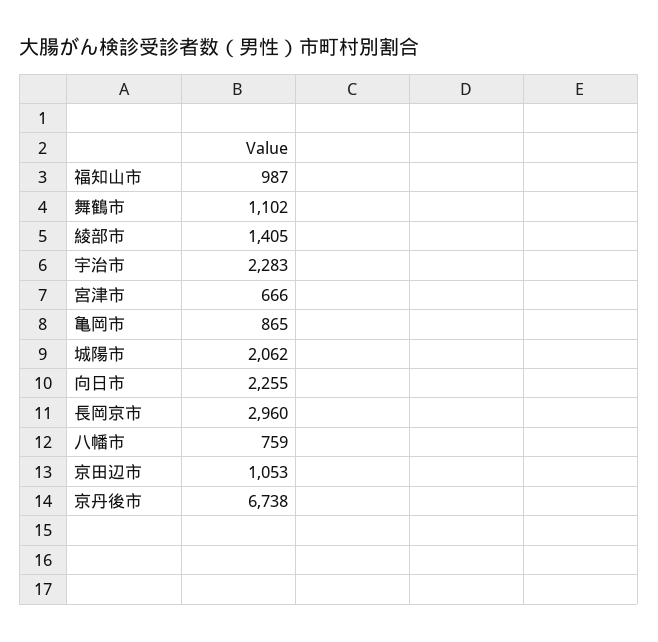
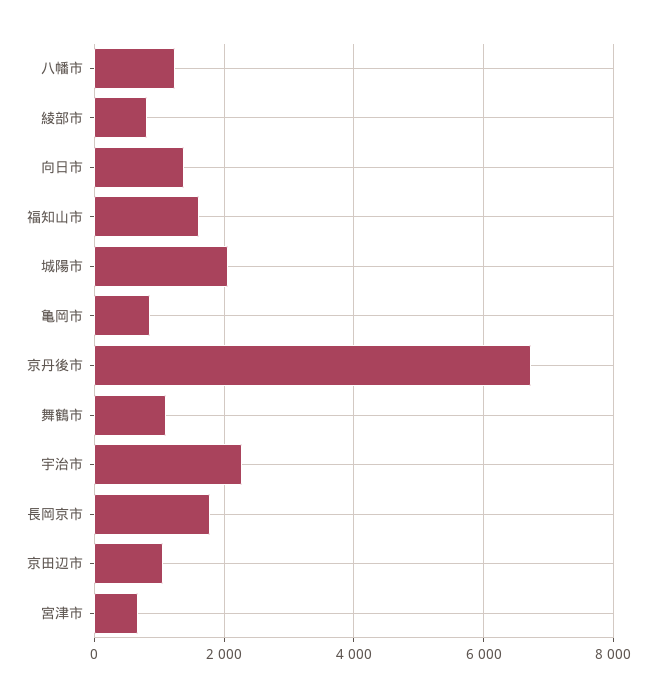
  {
-   "福知山市": 987,
+   "福知山市": 1600,
    "舞鶴市": 1102,
-   "綾部市": 1405,
+   "綾部市": 800,
    "宇治市": 2283,
    "宮津市": 666,
    "亀岡市": 865,
    "城陽市": 2062,
-   "向日市": 2255,
+   "向日市": 1400,
-   "長岡京市": 2960,
+   "長岡京市": 1800,
-   "八幡市": 759,
+   "八幡市": 1200,
    "京田辺市": 1053,
    "京丹後市": 6738
  }

